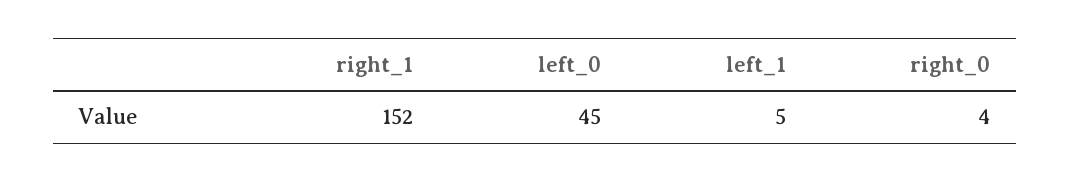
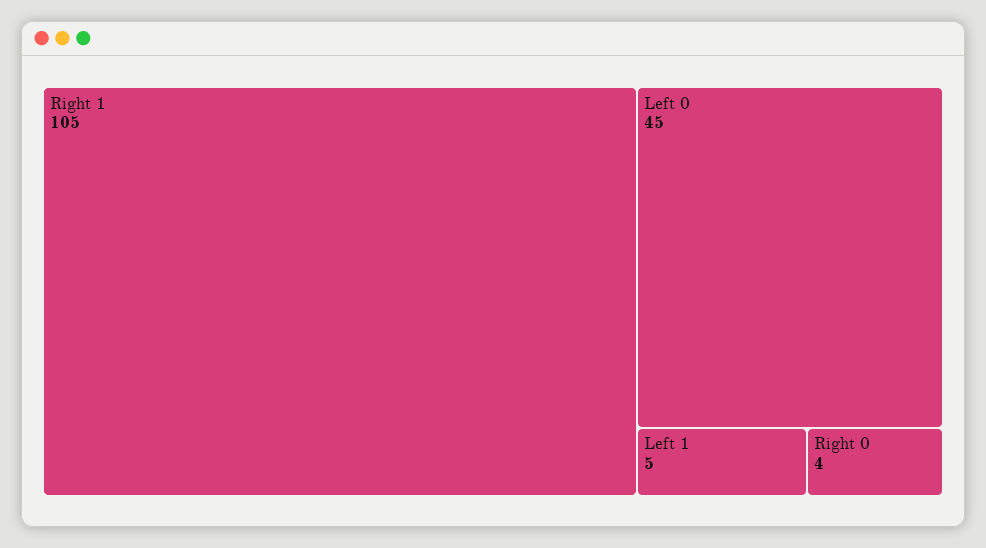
  {
-   "right_1": 152,
+   "right_1": 105,
    "left_0": 45,
    "left_1": 5,
    "right_0": 4
  }

